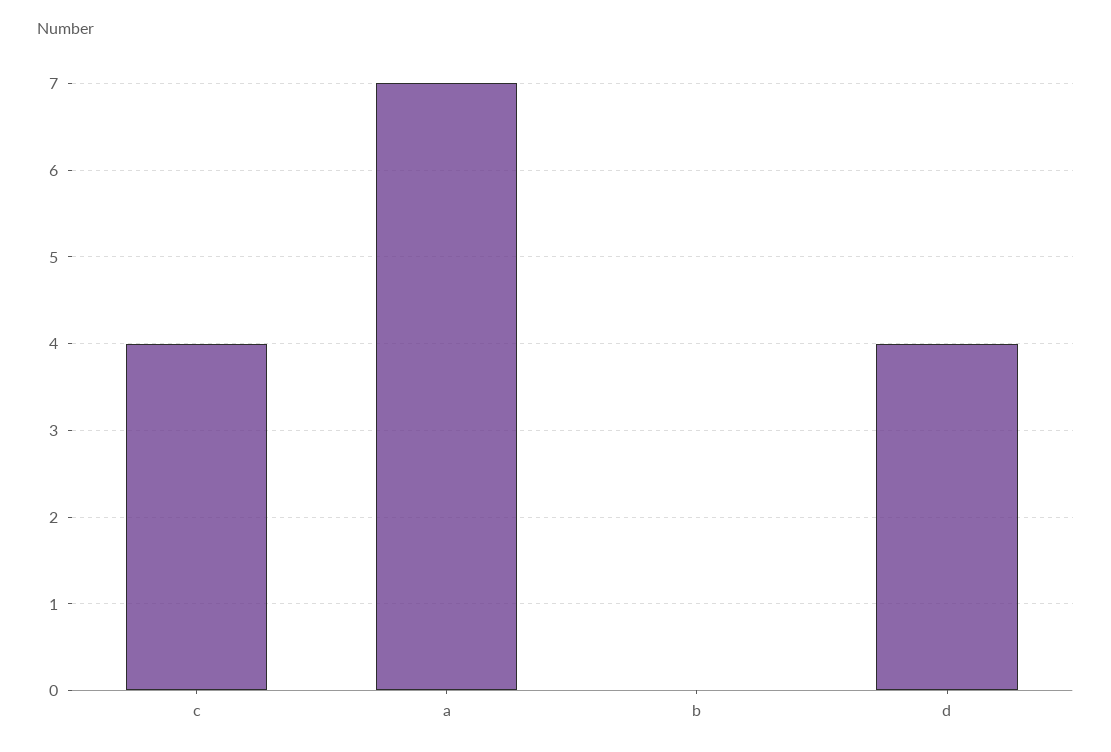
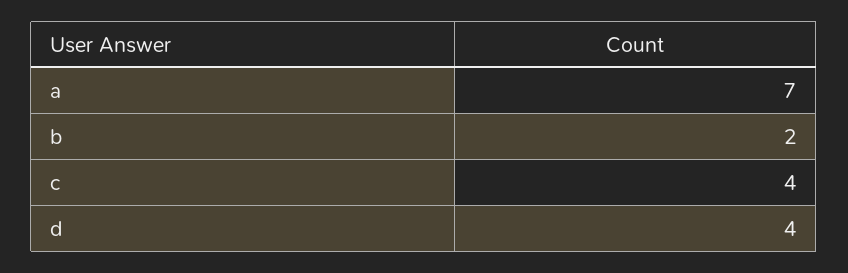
  {
    "c": 4,
    "a": 7,
-   "b": 0,
+   "b": 2,
    "d": 4
  }

